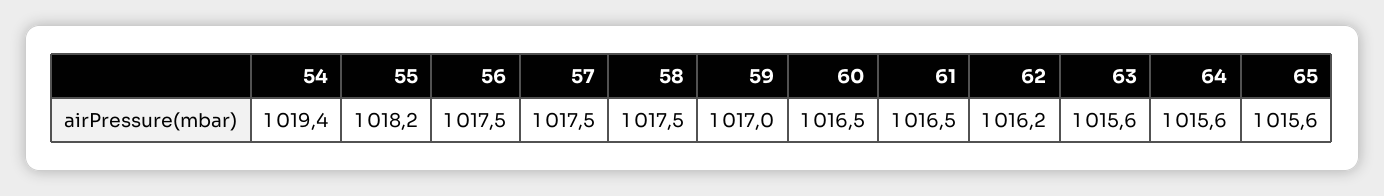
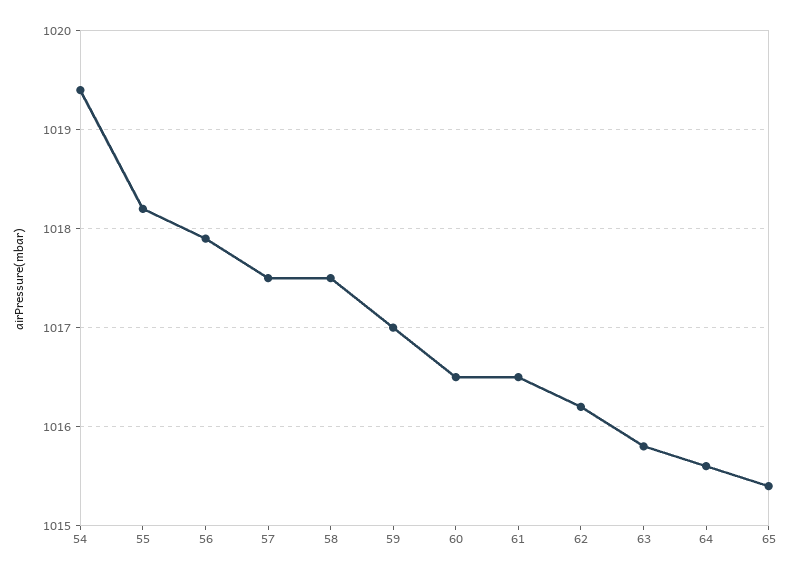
  {
    "54": 1019.4,
    "55": 1018.2,
-   "56": 1017.5,
+   "56": 1017.9,
    "57": 1017.5,
    "58": 1017.5,
    "59": 1017,
    "60": 1016.5,
    "61": 1016.5,
    "62": 1016.2,
-   "63": 1015.6,
+   "63": 1015.8,
    "64": 1015.6,
-   "65": 1015.6
+   "65": 1015.4
  }

